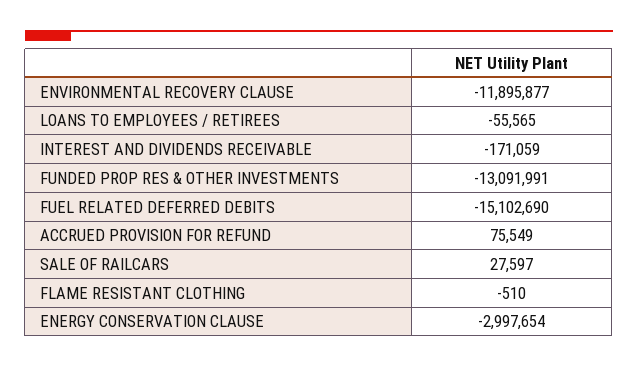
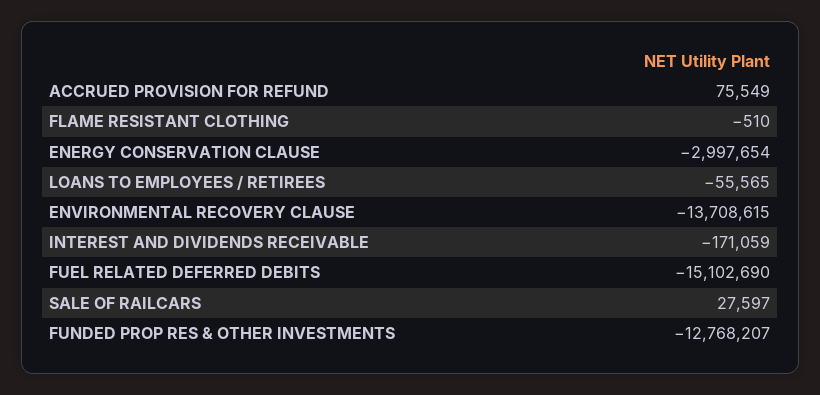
  {
-   "ENVIRONMENTAL RECOVERY CLAUSE": -11895877,
+   "ENVIRONMENTAL RECOVERY CLAUSE": -13708615,
    "LOANS TO EMPLOYEES / RETIREES": -55565,
    "INTEREST AND DIVIDENDS RECEIVABLE": -171059,
-   "FUNDED PROP RES & OTHER INVESTMENTS": -13091991,
+   "FUNDED PROP RES & OTHER INVESTMENTS": -12768207,
    "FUEL RELATED DEFERRED DEBITS": -15102690,
    "ACCRUED PROVISION FOR REFUND": 75549,
    "SALE OF RAILCARS": 27597,
    "FLAME RESISTANT CLOTHING": -510,
    "ENERGY CONSERVATION CLAUSE": -2997654
  }

